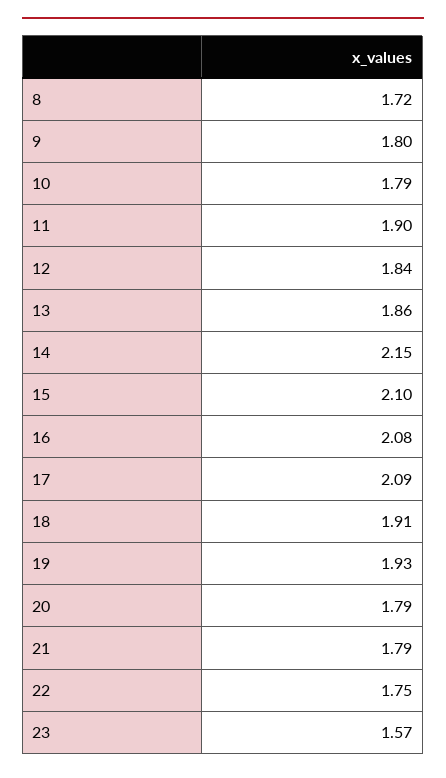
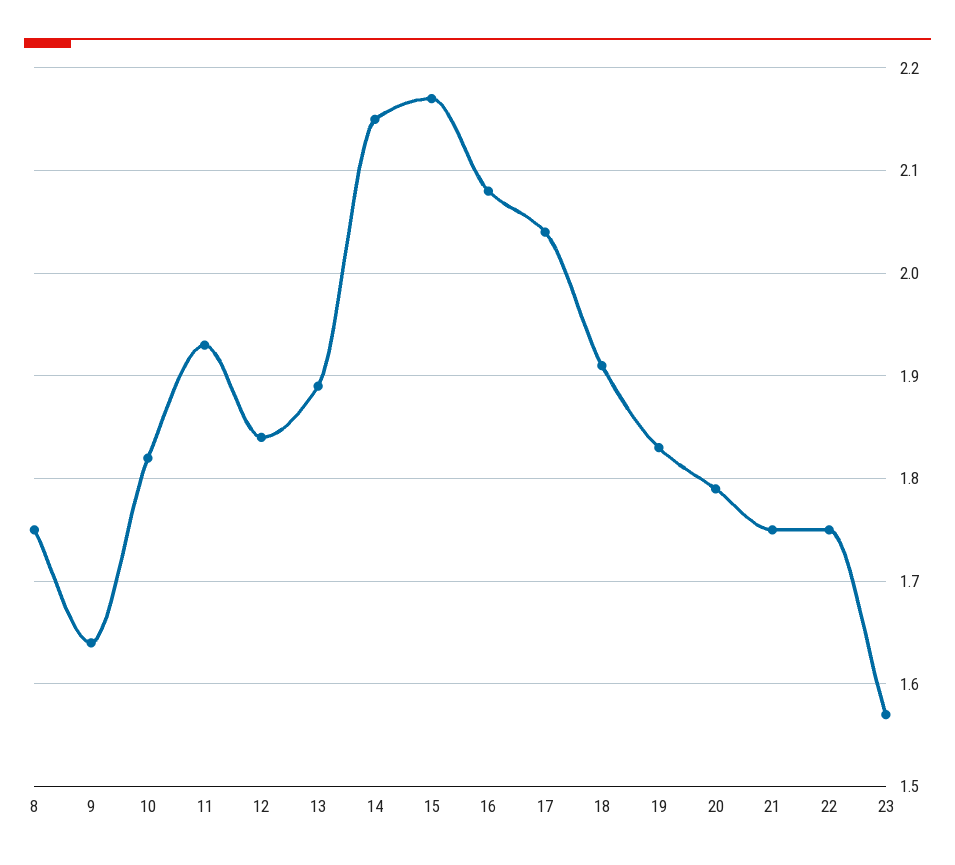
  {
-   "8": 1.72,
+   "8": 1.75,
-   "9": 1.8,
+   "9": 1.64,
-   "10": 1.79,
+   "10": 1.82,
-   "11": 1.9,
+   "11": 1.93,
    "12": 1.84,
-   "13": 1.86,
+   "13": 1.89,
    "14": 2.15,
-   "15": 2.1,
+   "15": 2.17,
    "16": 2.08,
-   "17": 2.09,
+   "17": 2.04,
    "18": 1.91,
-   "19": 1.93,
+   "19": 1.83,
    "20": 1.79,
-   "21": 1.79,
+   "21": 1.75,
    "22": 1.75,
    "23": 1.57
  }

